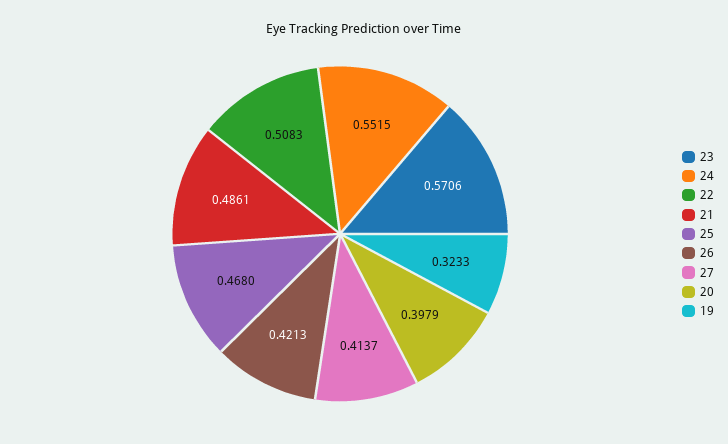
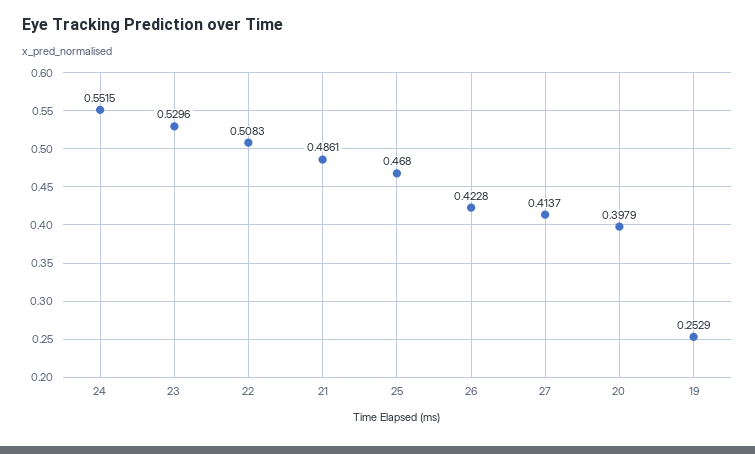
  {
-   "23": 0.5706,
+   "23": 0.5296,
    "24": 0.5515,
    "22": 0.5083,
    "21": 0.4861,
    "25": 0.468,
-   "26": 0.4213,
+   "26": 0.4228,
    "27": 0.4137,
    "20": 0.3979,
-   "19": 0.3233
+   "19": 0.2529
  }

